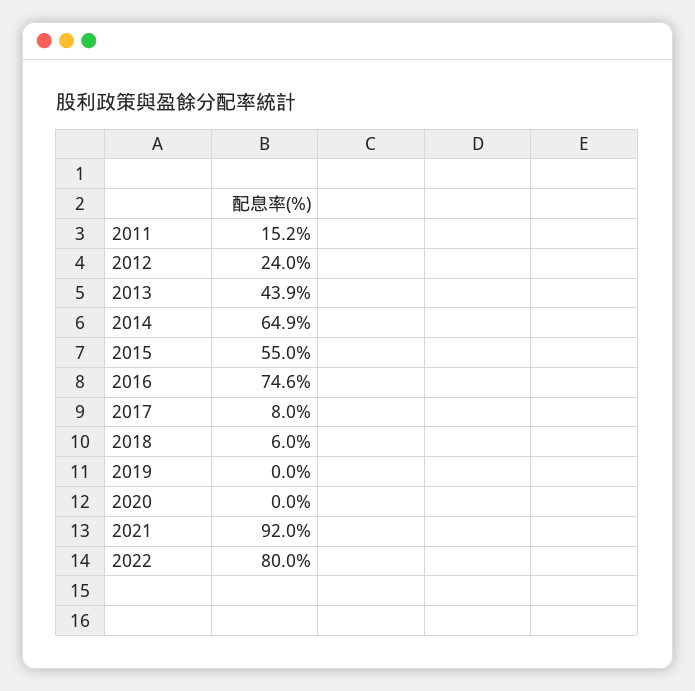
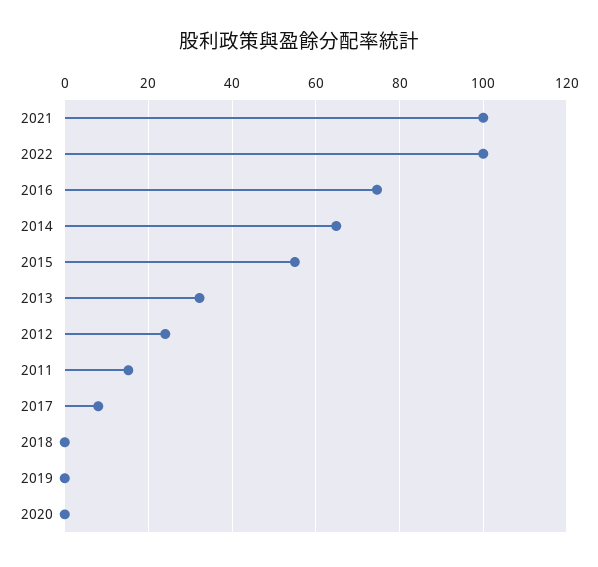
  {
    "2011": 15.2,
    "2012": 24,
-   "2013": 43.9,
+   "2013": 32,
    "2014": 64.9,
    "2015": 55,
    "2016": 74.6,
    "2017": 8,
-   "2018": 6,
+   "2018": 0,
    "2019": 0,
    "2020": 0,
-   "2021": 92,
+   "2021": 100,
-   "2022": 80
+   "2022": 100
  }

